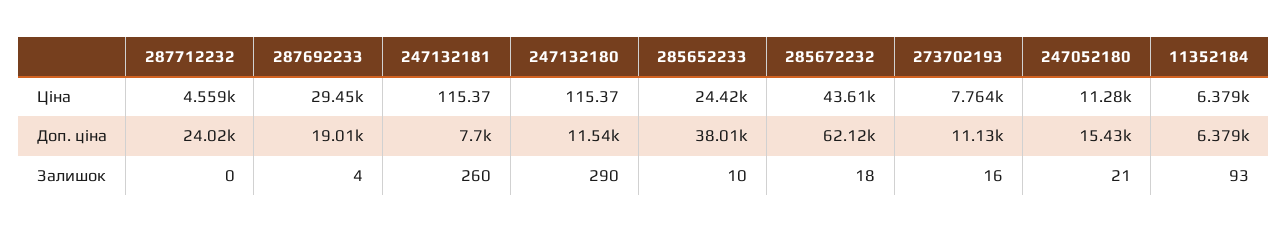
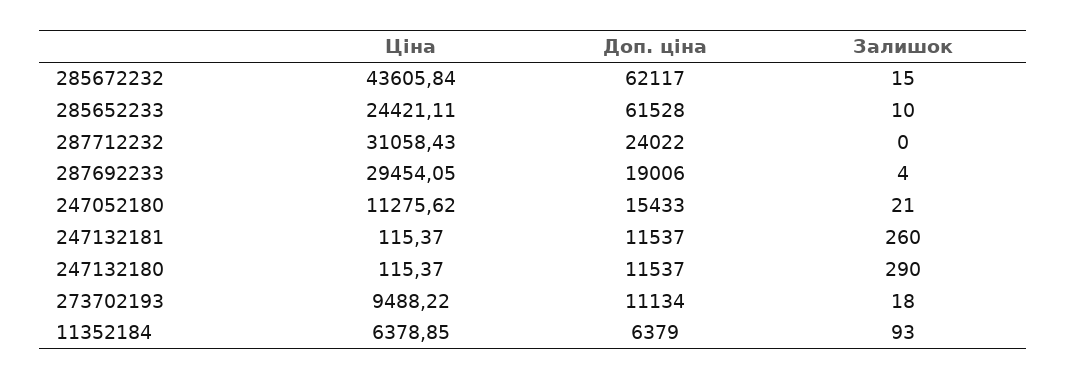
  {
    "287712232": {
-     "Ціна": 4559,
+     "Ціна": 31058.43,
      "Доп. ціна": 24022,
      "Залишок": 0
    },
    "287692233": {
      "Ціна": 29454.05,
      "Доп. ціна": 19006,
      "Залишок": 4
    },
    "247132181": {
      "Ціна": 115.37,
-     "Доп. ціна": 7700,
+     "Доп. ціна": 11537,
      "Залишок": 260
    },
    "247132180": {
      "Ціна": 115.37,
      "Доп. ціна": 11537,
      "Залишок": 290
    },
    "285652233": {
      "Ціна": 24421.11,
-     "Доп. ціна": 38010,
+     "Доп. ціна": 61528,
      "Залишок": 10
    },
    "285672232": {
      "Ціна": 43605.84,
      "Доп. ціна": 62117,
-     "Залишок": 18
+     "Залишок": 15
    },
    "273702193": {
-     "Ціна": 7764,
+     "Ціна": 9488.22,
      "Доп. ціна": 11134,
-     "Залишок": 16
+     "Залишок": 18
    },
    "247052180": {
      "Ціна": 11275.62,
      "Доп. ціна": 15433,
      "Залишок": 21
    },
    "11352184": {
      "Ціна": 6378.85,
      "Доп. ціна": 6379,
      "Залишок": 93
    }
  }

